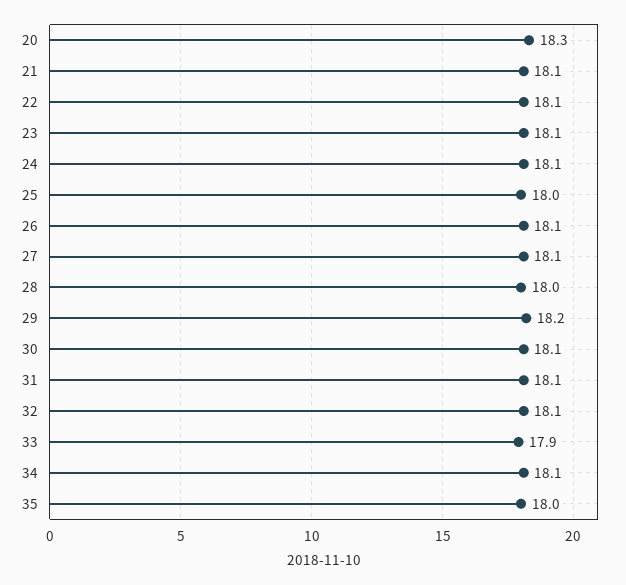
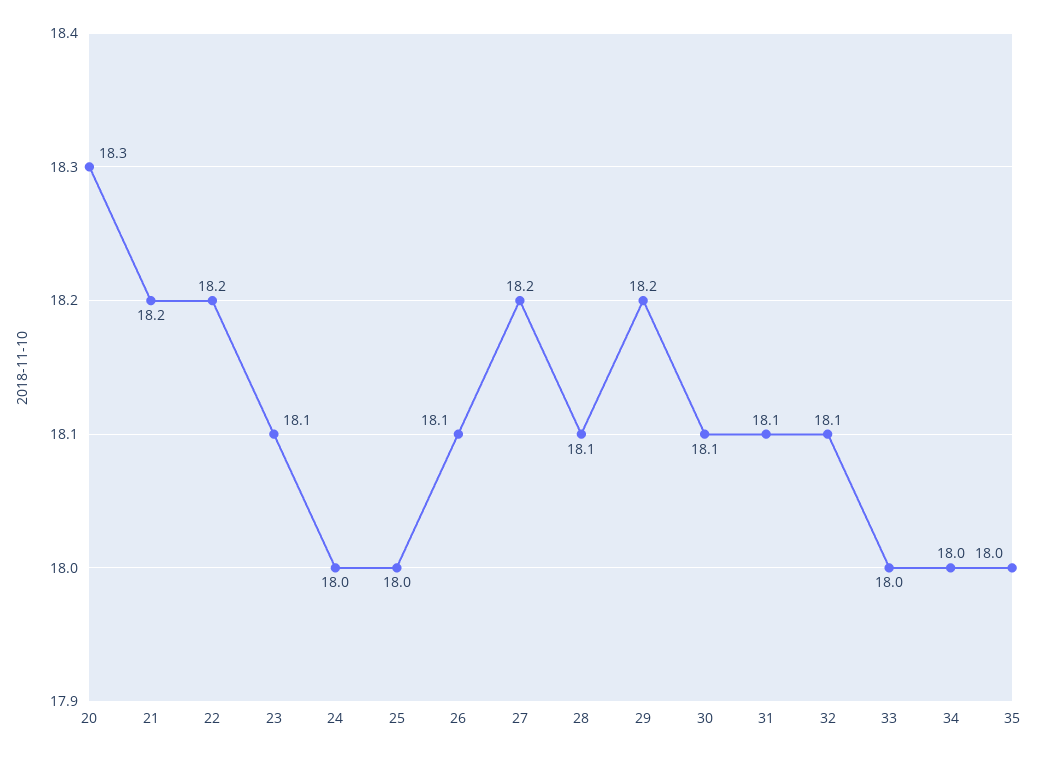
  {
    "20": 18.3,
-   "21": 18.1,
+   "21": 18.2,
-   "22": 18.1,
+   "22": 18.2,
    "23": 18.1,
-   "24": 18.1,
+   "24": 18,
    "25": 18,
    "26": 18.1,
-   "27": 18.1,
+   "27": 18.2,
-   "28": 18,
+   "28": 18.1,
    "29": 18.2,
    "30": 18.1,
    "31": 18.1,
    "32": 18.1,
-   "33": 17.9,
+   "33": 18,
-   "34": 18.1,
+   "34": 18,
    "35": 18
  }

